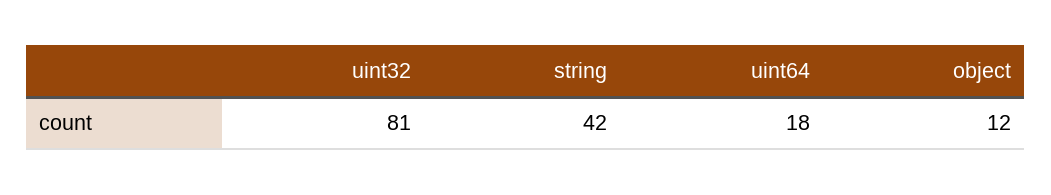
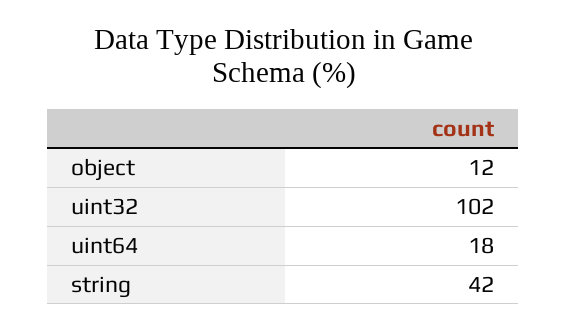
  {
-   "uint32": 81,
+   "uint32": 102,
    "string": 42,
    "uint64": 18,
    "object": 12
  }

